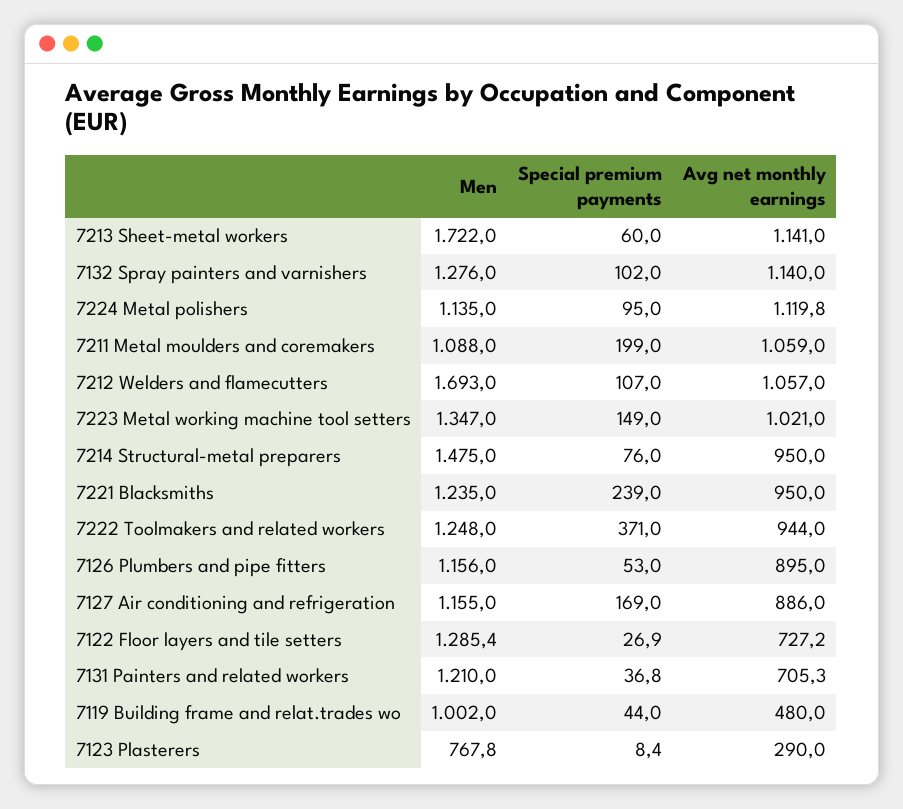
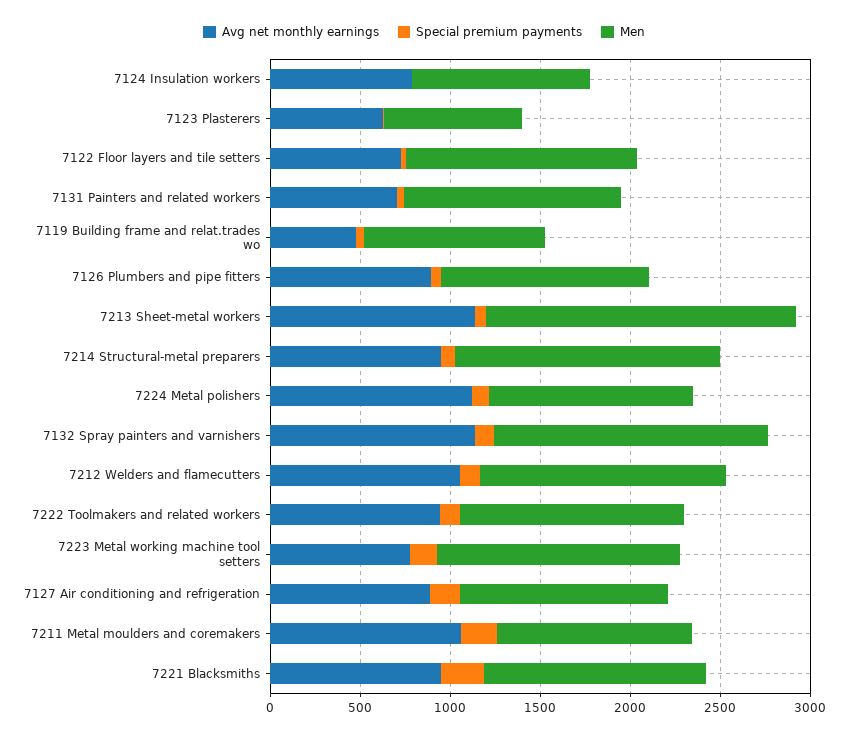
  {
    "Men": {
      "7213 Sheet-metal workers": 1722,
-     "7132 Spray painters and varnishers": 1276,
+     "7132 Spray painters and varnishers": 1500,
      "7224 Metal polishers": 1135,
      "7211 Metal moulders and coremakers": 1088,
-     "7212 Welders and flamecutters": 1693,
+     "7212 Welders and flamecutters": 1400,
      "7223 Metal working machine tool setters": 1347,
      "7214 Structural-metal preparers": 1475,
      "7221 Blacksmiths": 1235,
      "7222 Toolmakers and related workers": 1248,
      "7126 Plumbers and pipe fitters": 1156,
      "7127 Air conditioning and refrigeration": 1155,
      "7122 Floor layers and tile setters": 1285.4,
      "7131 Painters and related workers": 1210,
      "7119 Building frame and relat.trades wo": 1002,
-     "7123 Plasterers": 767.8
+     "7123 Plasterers": 767.8,
+     "7124 Insulation workers": 1000
    },
    "Special premium payments": {
      "7213 Sheet-metal workers": 60,
      "7132 Spray painters and varnishers": 102,
      "7224 Metal polishers": 95,
      "7211 Metal moulders and coremakers": 199,
      "7212 Welders and flamecutters": 107,
      "7223 Metal working machine tool setters": 149,
      "7214 Structural-metal preparers": 76,
      "7221 Blacksmiths": 239,
-     "7222 Toolmakers and related workers": 371,
+     "7222 Toolmakers and related workers": 100,
      "7126 Plumbers and pipe fitters": 53,
      "7127 Air conditioning and refrigeration": 169,
      "7122 Floor layers and tile setters": 26.9,
      "7131 Painters and related workers": 36.8,
      "7119 Building frame and relat.trades wo": 44,
-     "7123 Plasterers": 8.4
+     "7123 Plasterers": 8.4,
+     "7124 Insulation workers": 0
    },
    "Avg net monthly earnings": {
      "7213 Sheet-metal workers": 1141,
      "7132 Spray painters and varnishers": 1140,
      "7224 Metal polishers": 1119.8,
      "7211 Metal moulders and coremakers": 1059,
      "7212 Welders and flamecutters": 1057,
-     "7223 Metal working machine tool setters": 1021,
+     "7223 Metal working machine tool setters": 800,
      "7214 Structural-metal preparers": 950,
      "7221 Blacksmiths": 950,
      "7222 Toolmakers and related workers": 944,
      "7126 Plumbers and pipe fitters": 895,
      "7127 Air conditioning and refrigeration": 886,
      "7122 Floor layers and tile setters": 727.2,
      "7131 Painters and related workers": 705.3,
      "7119 Building frame and relat.trades wo": 480,
-     "7123 Plasterers": 290
+     "7123 Plasterers": 600,
+     "7124 Insulation workers": 800
    }
  }

